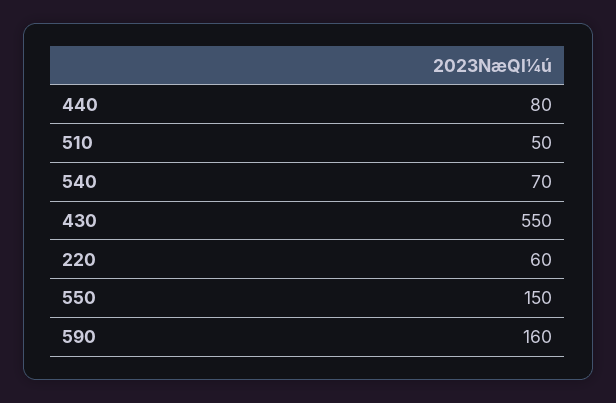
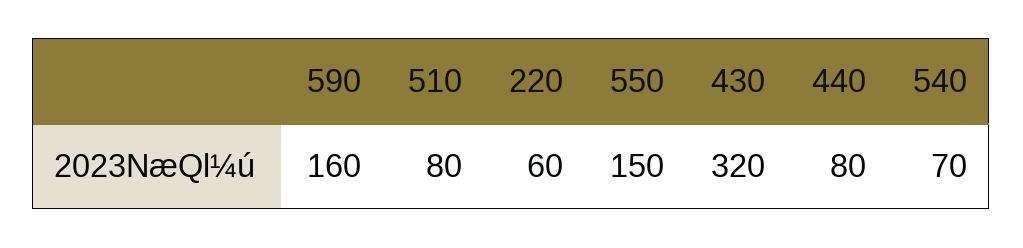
  {
    "440": 80,
-   "510": 50,
+   "510": 80,
    "540": 70,
-   "430": 550,
+   "430": 320,
    "220": 60,
    "550": 150,
    "590": 160
  }

